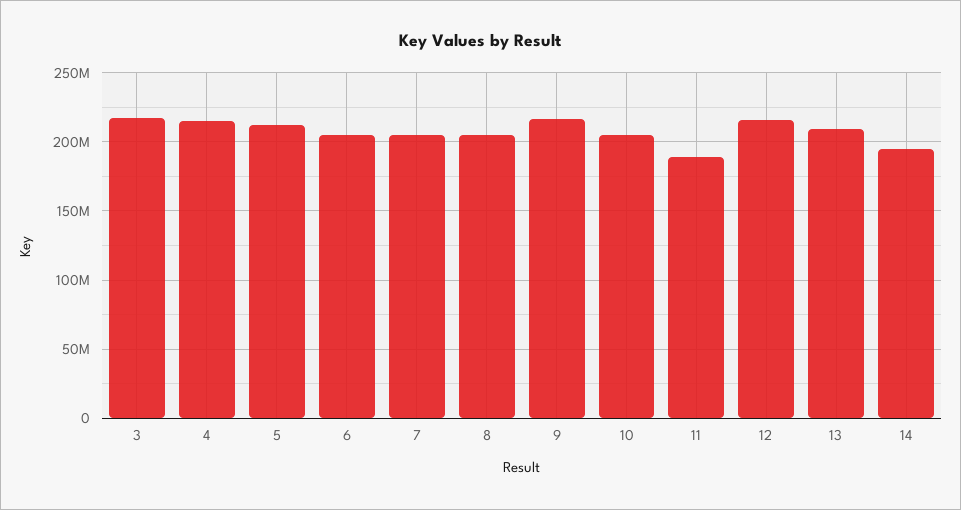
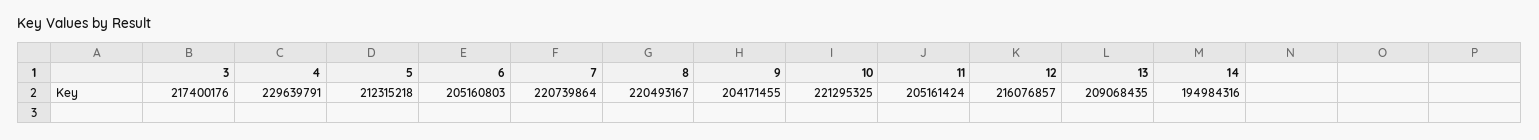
  {
    "3": 217400176,
-   "4": 215000000,
+   "4": 229639791,
    "5": 212315218,
    "6": 205160803,
-   "7": 205000000,
+   "7": 220739864,
-   "8": 205000000,
+   "8": 220493167,
-   "9": 215000000,
+   "9": 204171455,
-   "10": 205000000,
+   "10": 221295325,
-   "11": 190000000,
+   "11": 205161424,
    "12": 216076857,
    "13": 209068435,
    "14": 194984316
  }

